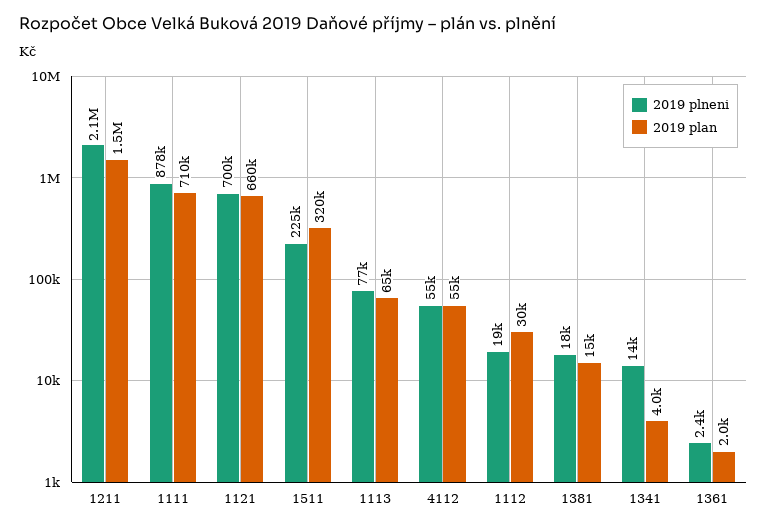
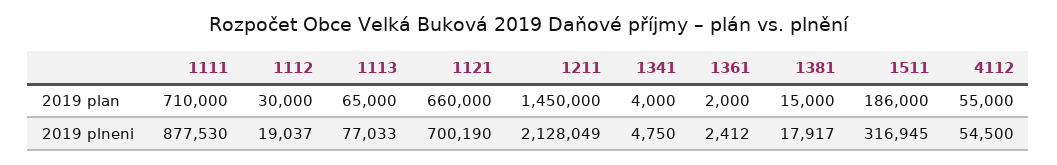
  {
    "2019 plneni": {
      "1211": 2128049,
      "1111": 877530,
      "1121": 700190,
-     "1511": 225000,
+     "1511": 316945,
      "1113": 77033,
      "4112": 54500,
      "1112": 19037,
      "1381": 17917,
-     "1341": 14000,
+     "1341": 4750,
      "1361": 2412
    },
    "2019 plan": {
      "1211": 1450000,
      "1111": 710000,
      "1121": 660000,
-     "1511": 320000,
+     "1511": 186000,
      "1113": 65000,
      "4112": 55000,
      "1112": 30000,
      "1381": 15000,
      "1341": 4000,
      "1361": 2000
    }
  }

